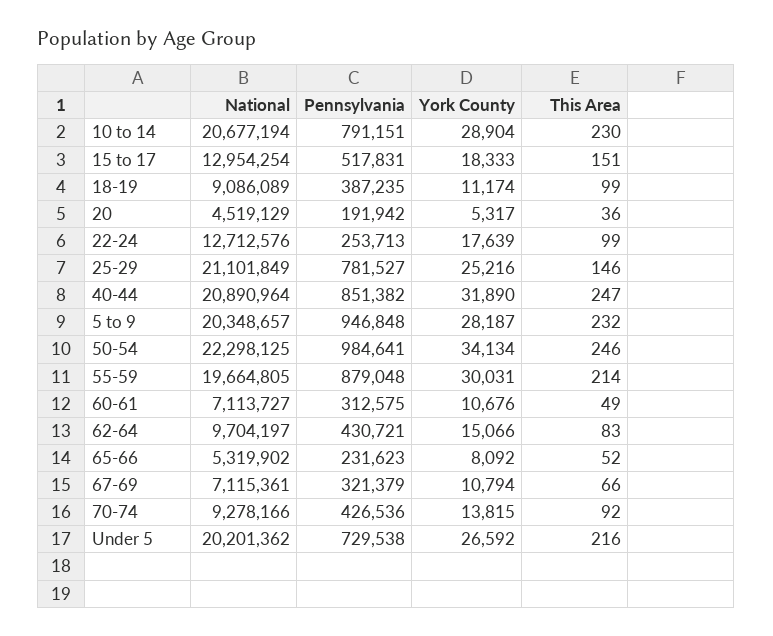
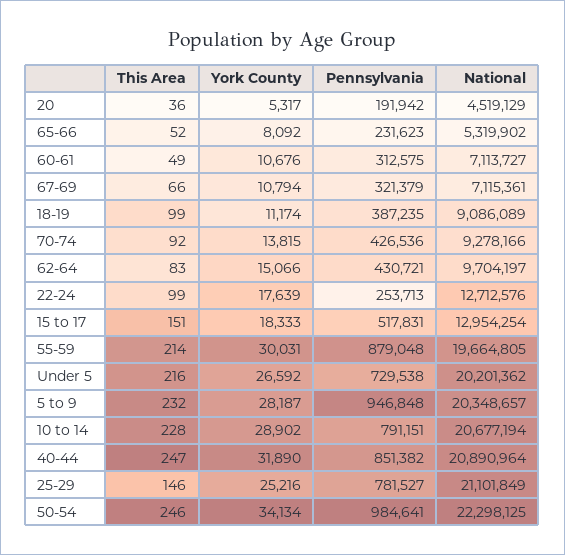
  {
    "National": {
      "10 to 14": 20677194,
      "15 to 17": 12954254,
      "18-19": 9086089,
      "20": 4519129,
      "22-24": 12712576,
      "25-29": 21101849,
      "40-44": 20890964,
      "5 to 9": 20348657,
      "50-54": 22298125,
      "55-59": 19664805,
      "60-61": 7113727,
      "62-64": 9704197,
      "65-66": 5319902,
      "67-69": 7115361,
      "70-74": 9278166,
      "Under 5": 20201362
    },
    "Pennsylvania": {
      "10 to 14": 791151,
      "15 to 17": 517831,
      "18-19": 387235,
      "20": 191942,
      "22-24": 253713,
      "25-29": 781527,
      "40-44": 851382,
      "5 to 9": 946848,
      "50-54": 984641,
      "55-59": 879048,
      "60-61": 312575,
      "62-64": 430721,
      "65-66": 231623,
      "67-69": 321379,
      "70-74": 426536,
      "Under 5": 729538
    },
    "York County": {
-     "10 to 14": 28904,
+     "10 to 14": 28902,
      "15 to 17": 18333,
      "18-19": 11174,
      "20": 5317,
      "22-24": 17639,
      "25-29": 25216,
      "40-44": 31890,
      "5 to 9": 28187,
      "50-54": 34134,
      "55-59": 30031,
      "60-61": 10676,
      "62-64": 15066,
      "65-66": 8092,
      "67-69": 10794,
      "70-74": 13815,
      "Under 5": 26592
    },
    "This Area": {
-     "10 to 14": 230,
+     "10 to 14": 228,
      "15 to 17": 151,
      "18-19": 99,
      "20": 36,
      "22-24": 99,
      "25-29": 146,
      "40-44": 247,
      "5 to 9": 232,
      "50-54": 246,
      "55-59": 214,
      "60-61": 49,
      "62-64": 83,
      "65-66": 52,
      "67-69": 66,
      "70-74": 92,
      "Under 5": 216
    }
  }

